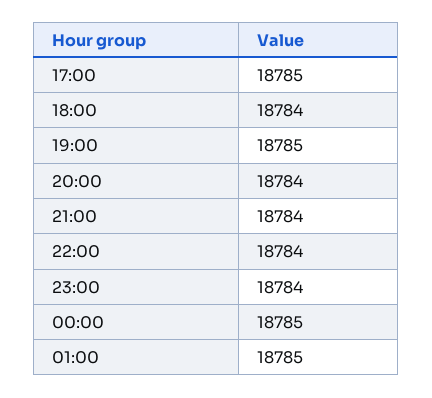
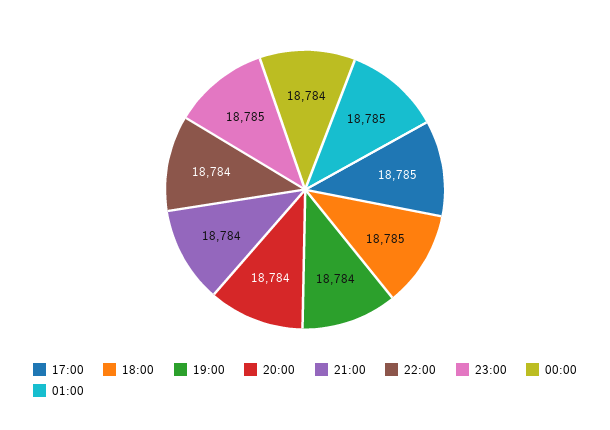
  {
    "17:00": 18785,
-   "18:00": 18784,
+   "18:00": 18785,
-   "19:00": 18785,
+   "19:00": 18784,
    "20:00": 18784,
    "21:00": 18784,
    "22:00": 18784,
-   "23:00": 18784,
+   "23:00": 18785,
-   "00:00": 18785,
+   "00:00": 18784,
    "01:00": 18785
  }

